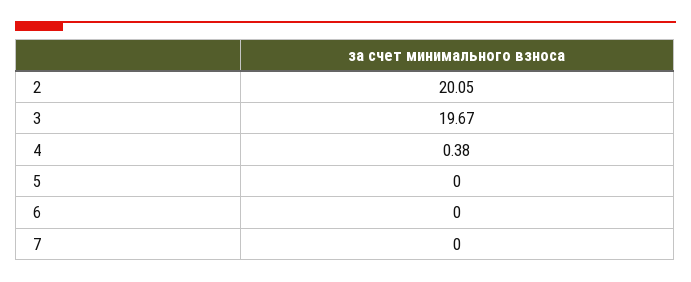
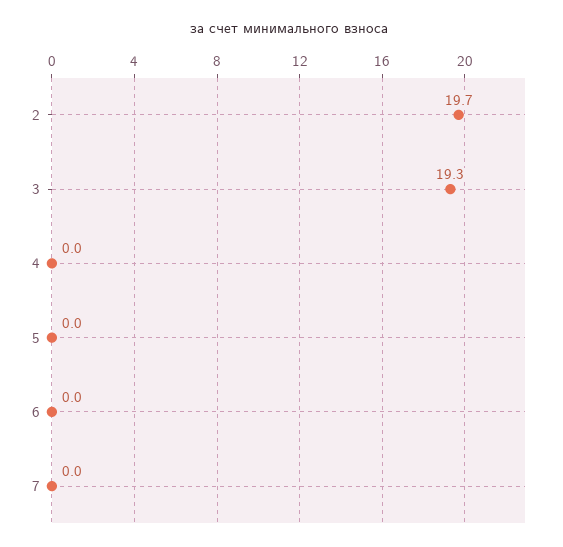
  {
-   "2": 20.05,
+   "2": 19.7,
-   "3": 19.67,
+   "3": 19.3,
-   "4": 0.38,
+   "4": 0,
    "5": 0,
    "6": 0,
    "7": 0
  }

